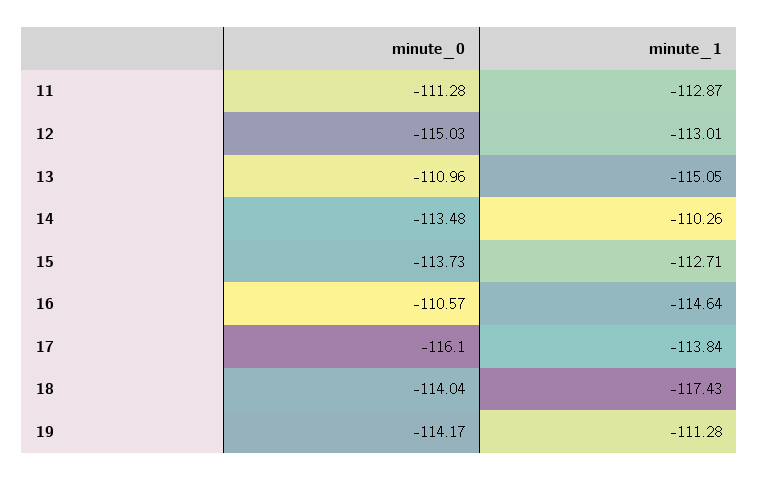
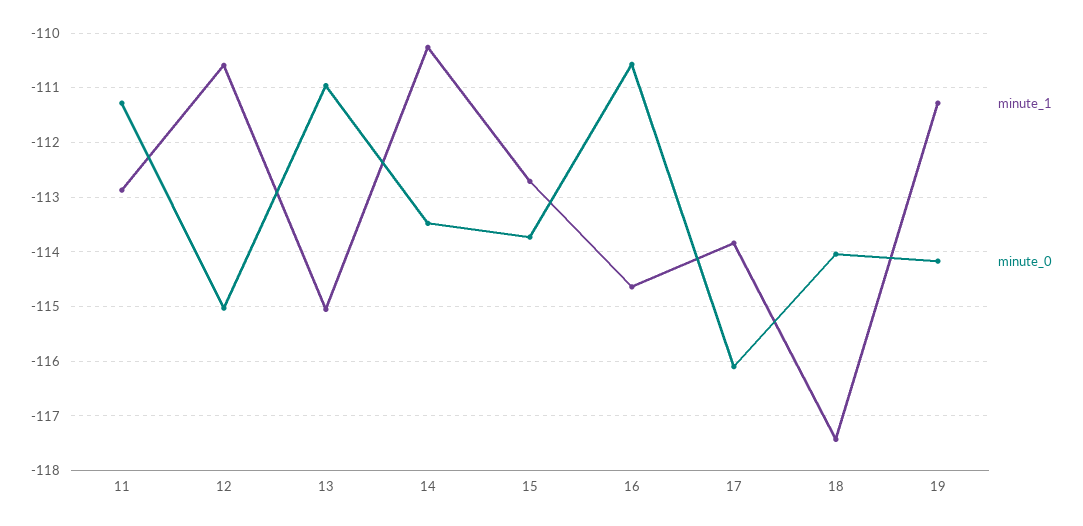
  {
    "minute_0": {
      "11": -111.28,
      "12": -115.03,
      "13": -110.96,
      "14": -113.48,
      "15": -113.73,
      "16": -110.57,
      "17": -116.1,
      "18": -114.04,
      "19": -114.17
    },
    "minute_1": {
      "11": -112.87,
-     "12": -113.01,
+     "12": -110.6,
      "13": -115.05,
      "14": -110.26,
      "15": -112.71,
      "16": -114.64,
      "17": -113.84,
      "18": -117.43,
      "19": -111.28
    }
  }

